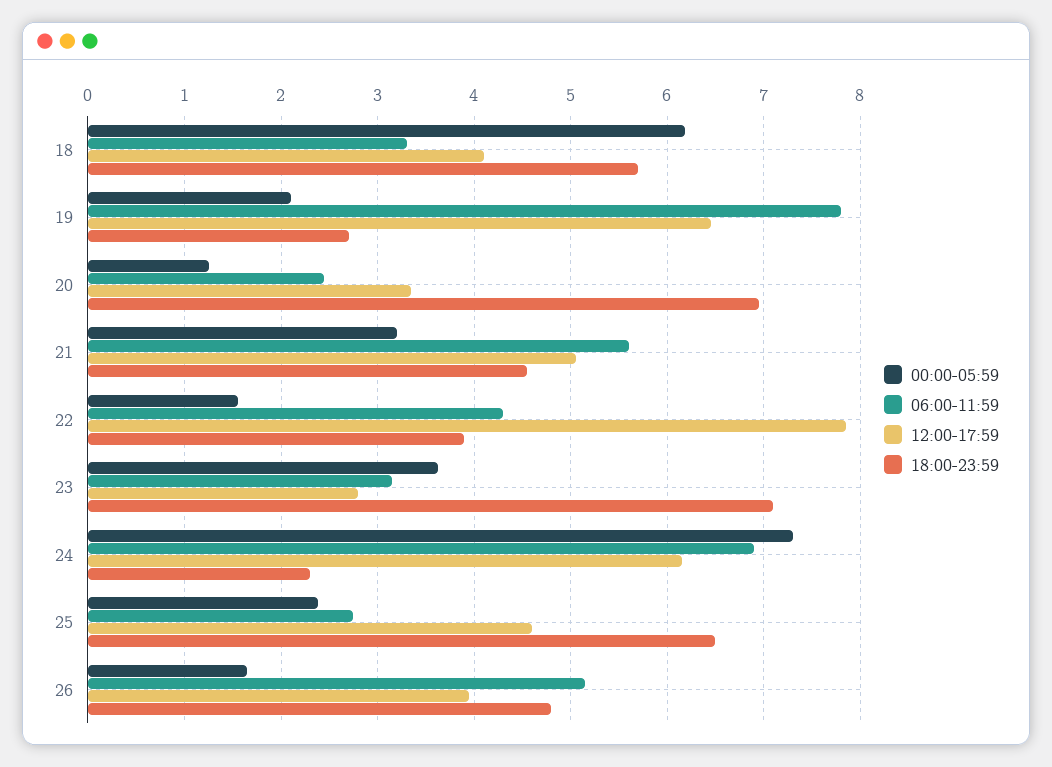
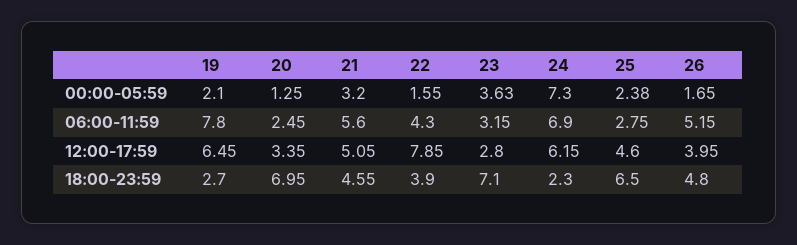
  {
    "00:00-05:59": {
-     "18": 6.2,
      "19": 2.1,
      "20": 1.25,
      "21": 3.2,
      "22": 1.55,
      "23": 3.63,
      "24": 7.3,
      "25": 2.38,
      "26": 1.65
    },
    "06:00-11:59": {
-     "18": 3.3,
      "19": 7.8,
      "20": 2.45,
      "21": 5.6,
      "22": 4.3,
      "23": 3.15,
      "24": 6.9,
      "25": 2.75,
      "26": 5.15
    },
    "12:00-17:59": {
-     "18": 4.1,
      "19": 6.45,
      "20": 3.35,
      "21": 5.05,
      "22": 7.85,
      "23": 2.8,
      "24": 6.15,
      "25": 4.6,
      "26": 3.95
    },
    "18:00-23:59": {
-     "18": 5.7,
      "19": 2.7,
      "20": 6.95,
      "21": 4.55,
      "22": 3.9,
      "23": 7.1,
      "24": 2.3,
      "25": 6.5,
      "26": 4.8
    }
  }

